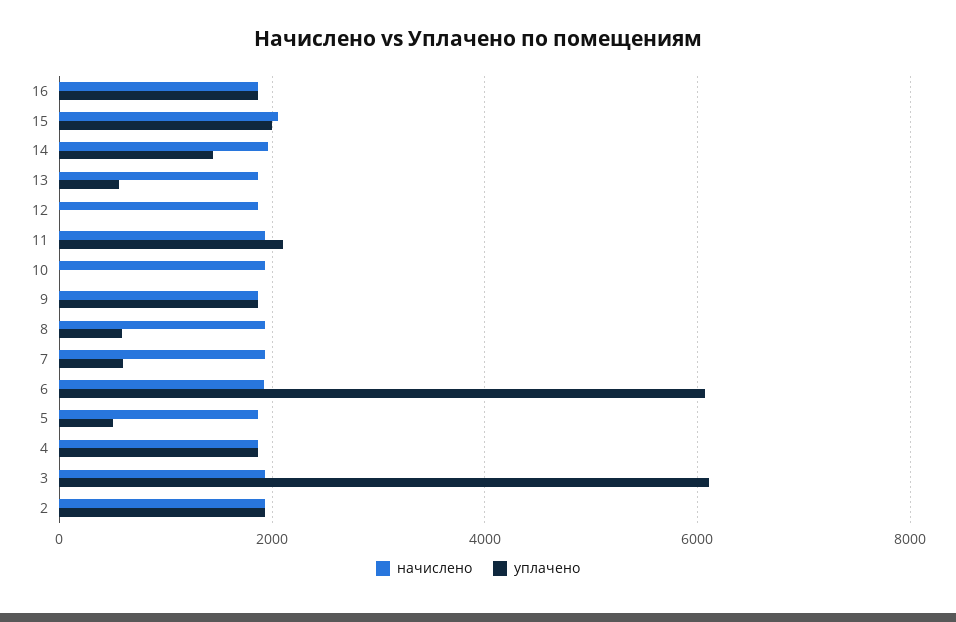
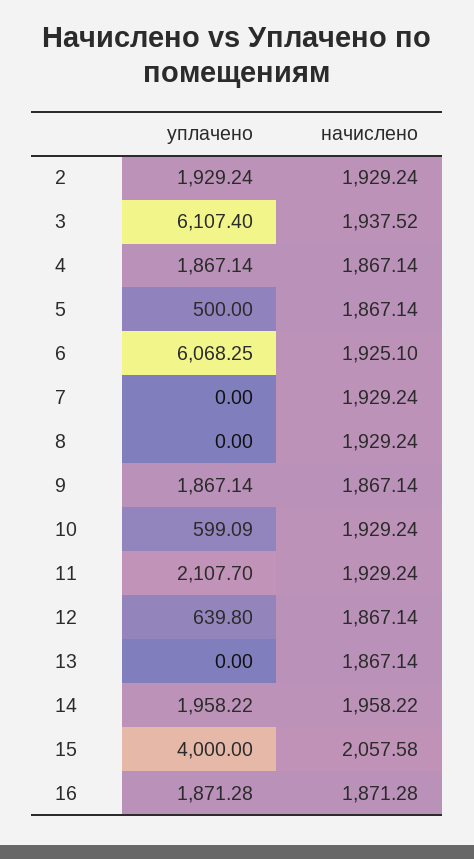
  {
    "начислено": {
      "16": 1871.28,
      "15": 2057.58,
      "14": 1958.22,
      "13": 1867.14,
      "12": 1867.14,
      "11": 1929.24,
      "10": 1929.24,
      "9": 1867.14,
      "8": 1929.24,
      "7": 1929.24,
      "6": 1925.1,
      "5": 1867.14,
      "4": 1867.14,
      "3": 1937.52,
      "2": 1929.24
    },
    "уплачено": {
      "16": 1871.28,
-     "15": 2000,
+     "15": 4000,
-     "14": 1400,
+     "14": 1958.22,
-     "13": 600,
+     "13": 0,
-     "12": 0,
+     "12": 639.8,
      "11": 2107.7,
-     "10": 0,
+     "10": 599.09,
      "9": 1867.14,
-     "8": 600,
+     "8": 0,
-     "7": 600,
+     "7": 0,
      "6": 6068.25,
      "5": 500,
      "4": 1867.14,
      "3": 6107.4,
      "2": 1929.24
    }
  }

